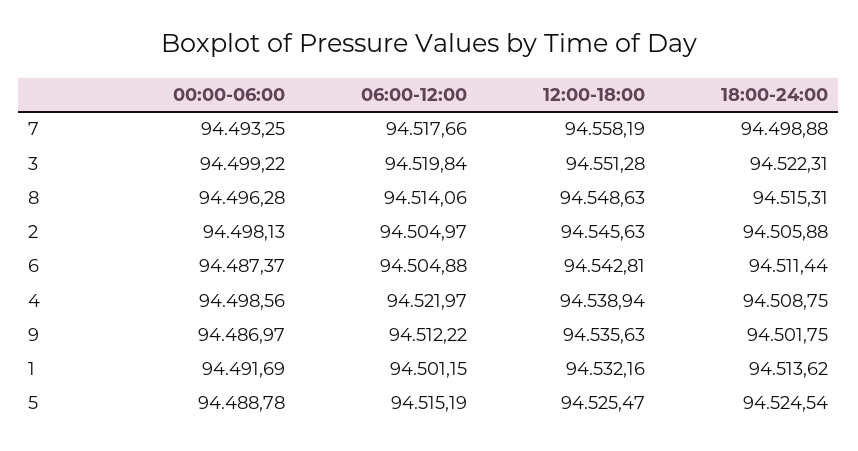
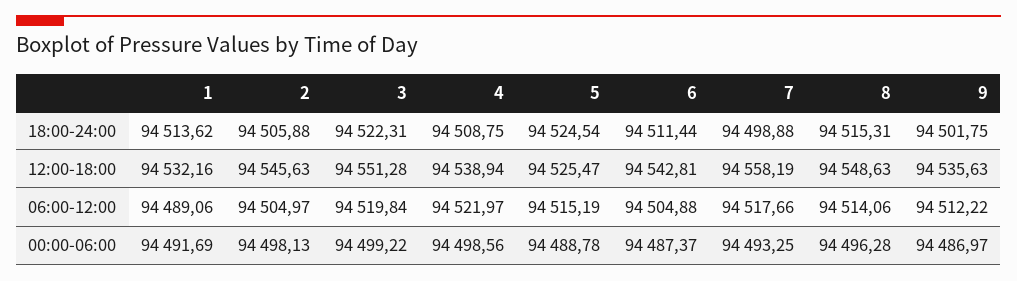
  {
    "00:00-06:00": {
      "7": 94493.25,
      "3": 94499.22,
      "8": 94496.28,
      "2": 94498.13,
      "6": 94487.37,
      "4": 94498.56,
      "9": 94486.97,
      "1": 94491.69,
      "5": 94488.78
    },
    "06:00-12:00": {
      "7": 94517.66,
      "3": 94519.84,
      "8": 94514.06,
      "2": 94504.97,
      "6": 94504.88,
      "4": 94521.97,
      "9": 94512.22,
-     "1": 94501.15,
+     "1": 94489.06,
      "5": 94515.19
    },
    "12:00-18:00": {
      "7": 94558.19,
      "3": 94551.28,
      "8": 94548.63,
      "2": 94545.63,
      "6": 94542.81,
      "4": 94538.94,
      "9": 94535.63,
      "1": 94532.16,
      "5": 94525.47
    },
    "18:00-24:00": {
      "7": 94498.88,
      "3": 94522.31,
      "8": 94515.31,
      "2": 94505.88,
      "6": 94511.44,
      "4": 94508.75,
      "9": 94501.75,
      "1": 94513.62,
      "5": 94524.54
    }
  }

